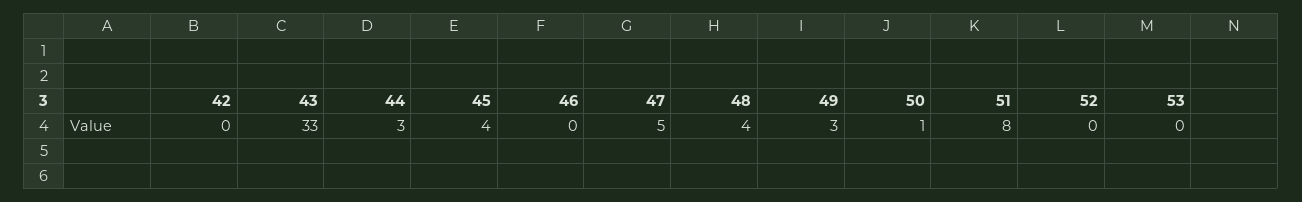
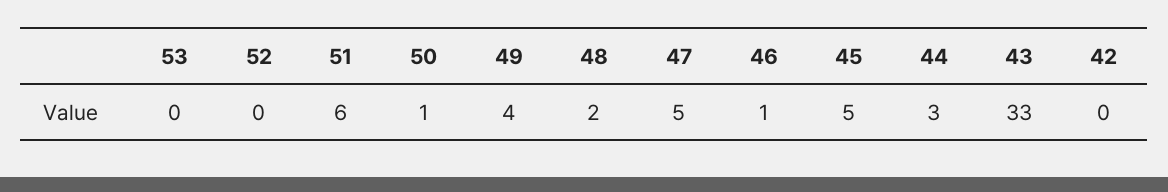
  {
    "42": 0,
    "43": 33,
    "44": 3,
-   "45": 4,
+   "45": 5,
-   "46": 0,
+   "46": 1,
    "47": 5,
-   "48": 4,
+   "48": 2,
-   "49": 3,
+   "49": 4,
    "50": 1,
-   "51": 8,
+   "51": 6,
    "52": 0,
    "53": 0
  }

